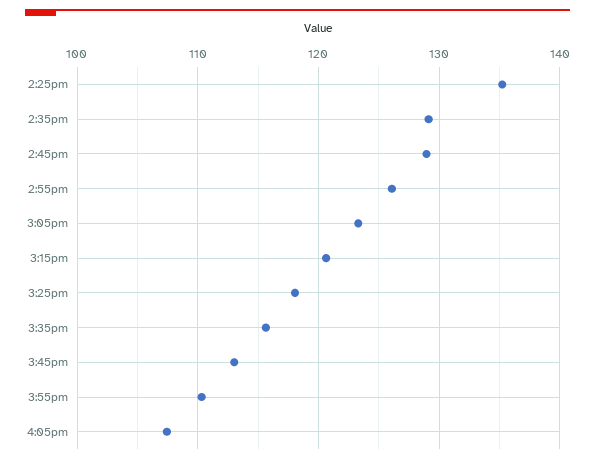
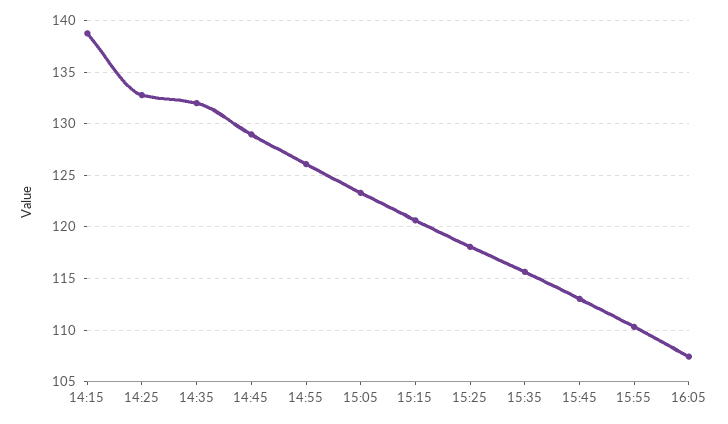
  {
-   "2:25pm": 135,
+   "2:25pm": 133,
-   "2:35pm": 129,
+   "2:35pm": 132,
    "2:45pm": 129,
    "2:55pm": 126,
    "3:05pm": 123,
    "3:15pm": 121,
    "3:25pm": 118,
    "3:35pm": 116,
    "3:45pm": 113,
    "3:55pm": 110,
-   "4:05pm": 107
+   "4:05pm": 107,
+   "14:15": 139
  }

